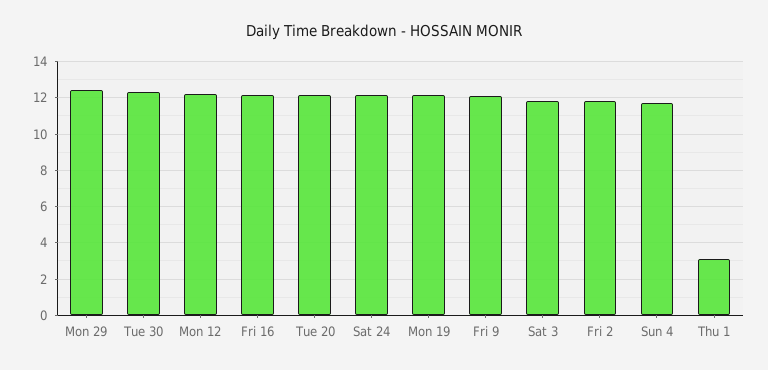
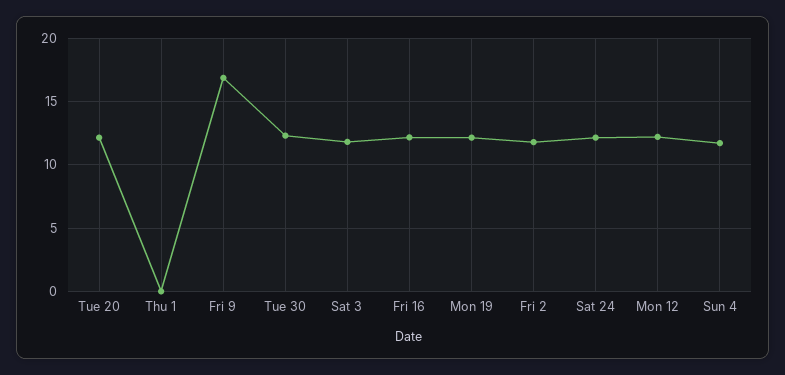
  {
-   "Mon 29": 12.5,
    "Tue 30": 12.5,
    "Mon 12": 12,
    "Fri 16": 12,
    "Tue 20": 12,
    "Sat 24": 12,
    "Mon 19": 12,
-   "Fri 9": 12,
+   "Fri 9": 17,
    "Sat 3": 12,
    "Fri 2": 12,
    "Sun 4": 11.5,
-   "Thu 1": 3
+   "Thu 1": 0
  }

